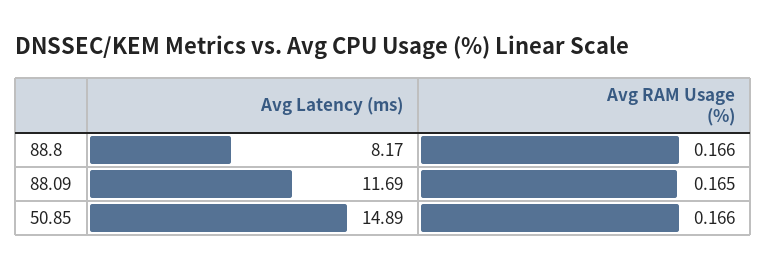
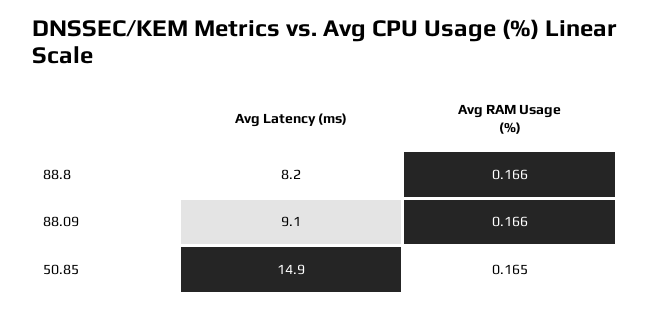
  {
    "Avg Latency (ms)": {
      "88.8": 8.17,
-     "88.09": 11.69,
+     "88.09": 9.1,
      "50.85": 14.89
    },
    "Avg RAM Usage (%)": {
      "88.8": 0.166,
-     "88.09": 0.165,
+     "88.09": 0.166,
-     "50.85": 0.166
+     "50.85": 0.165
    }
  }

